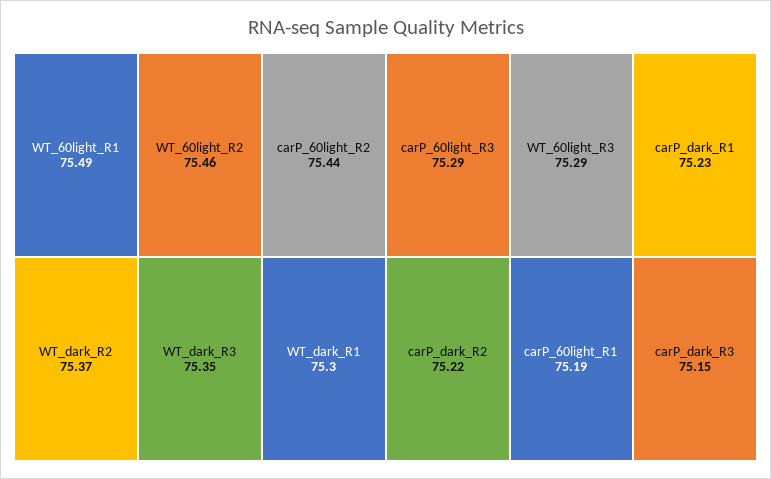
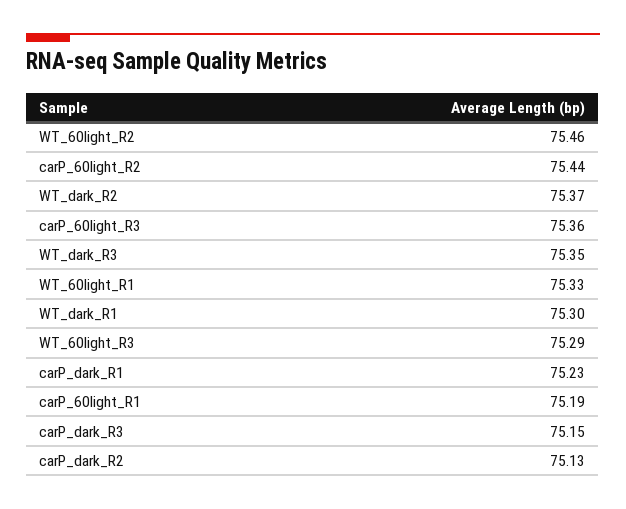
  {
-   "WT_60light_R1": 75.49,
+   "WT_60light_R1": 75.33,
    "WT_60light_R2": 75.46,
    "carP_60light_R2": 75.44,
    "WT_dark_R2": 75.37,
    "WT_dark_R3": 75.35,
    "WT_dark_R1": 75.3,
-   "carP_60light_R3": 75.29,
+   "carP_60light_R3": 75.36,
    "WT_60light_R3": 75.29,
    "carP_dark_R1": 75.23,
-   "carP_dark_R2": 75.22,
+   "carP_dark_R2": 75.13,
    "carP_60light_R1": 75.19,
    "carP_dark_R3": 75.15
  }

